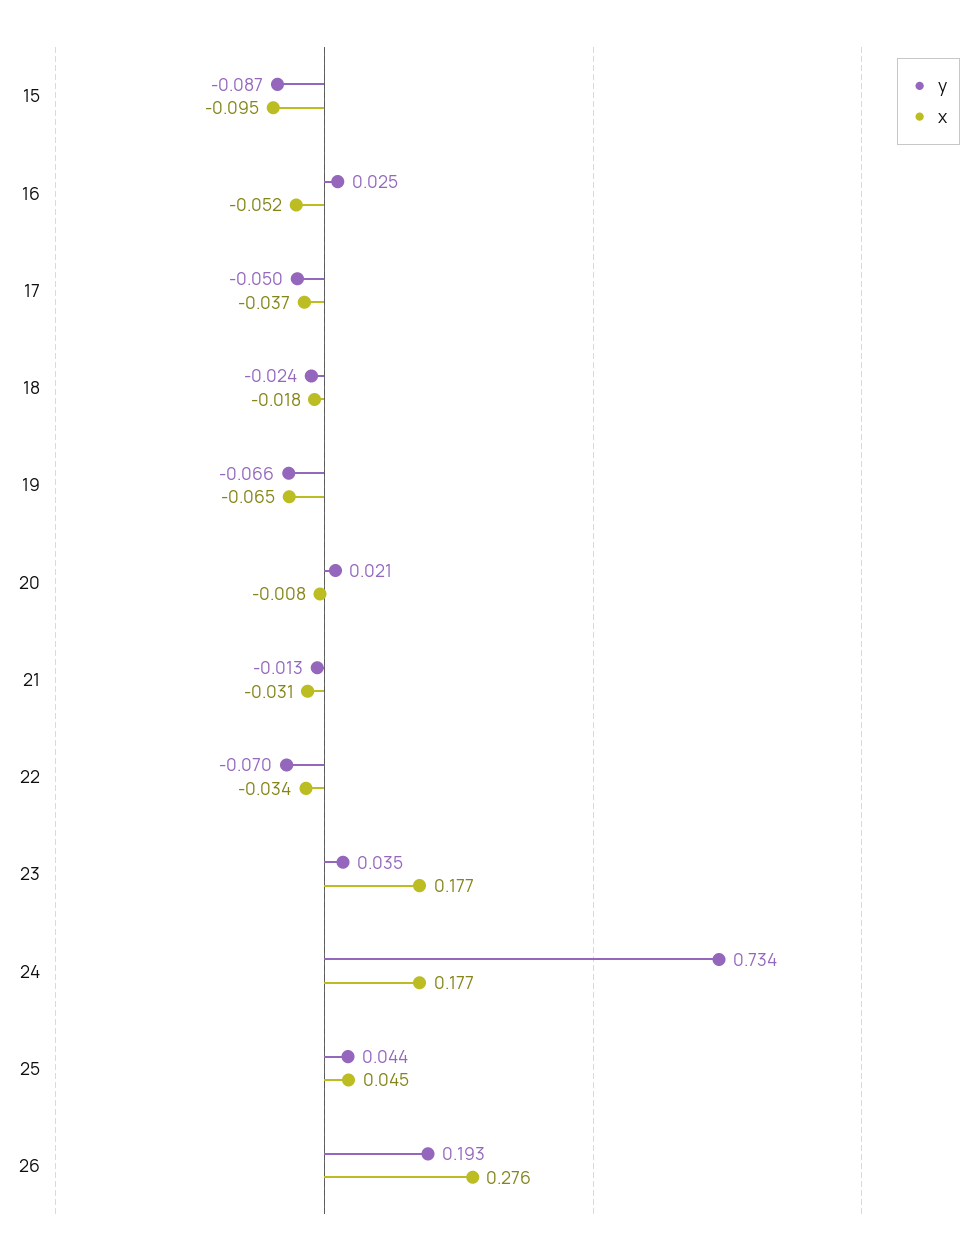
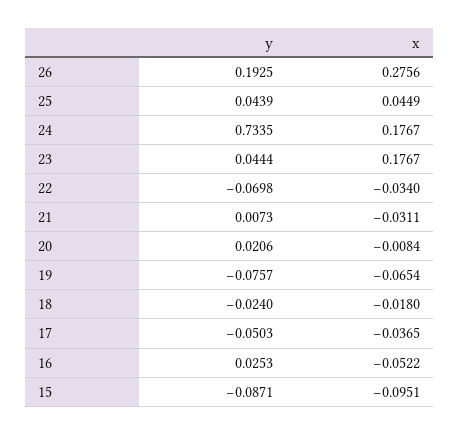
  {
    "y": {
      "15": -0.0871,
      "16": 0.0253,
      "17": -0.0503,
      "18": -0.024,
-     "19": -0.066,
+     "19": -0.0757,
      "20": 0.0206,
-     "21": -0.013,
+     "21": 0.0073,
      "22": -0.0698,
-     "23": 0.035,
+     "23": 0.0444,
      "24": 0.7335,
      "25": 0.0439,
      "26": 0.1925
    },
    "x": {
      "15": -0.0951,
      "16": -0.0522,
      "17": -0.0365,
      "18": -0.018,
      "19": -0.0654,
      "20": -0.0084,
      "21": -0.0311,
      "22": -0.034,
      "23": 0.1767,
      "24": 0.1767,
      "25": 0.0449,
      "26": 0.2756
    }
  }

